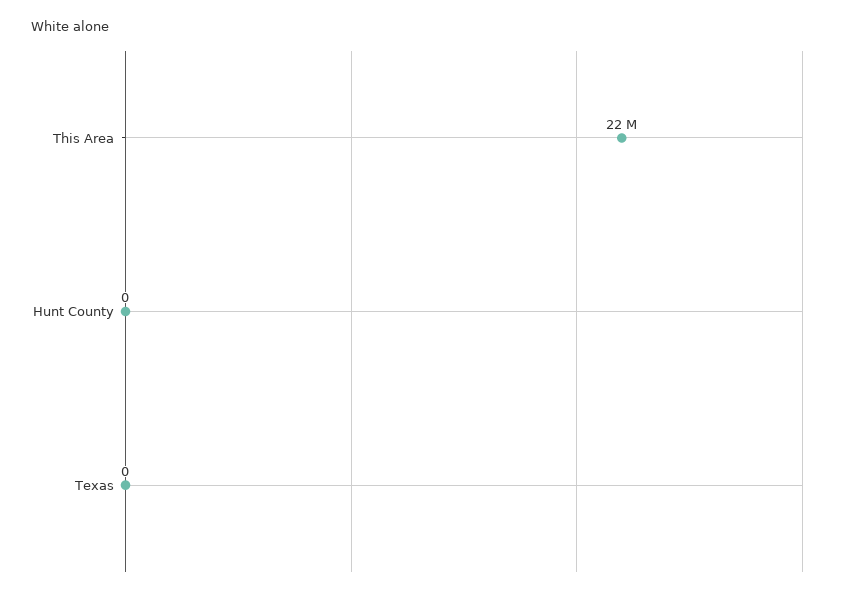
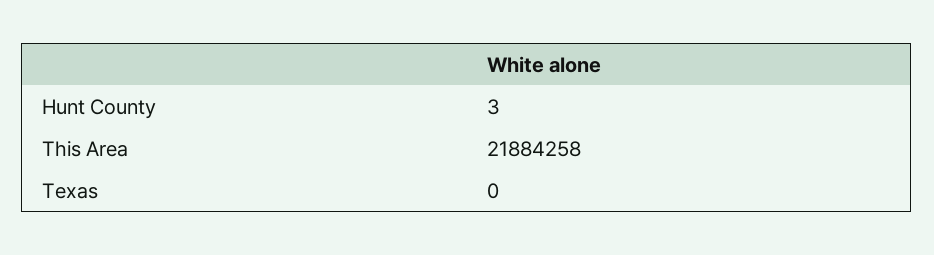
  {
    "This Area": 21884258,
-   "Hunt County": 0,
+   "Hunt County": 3,
    "Texas": 0
  }

